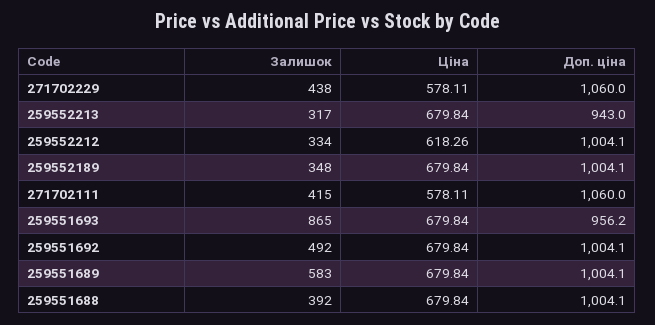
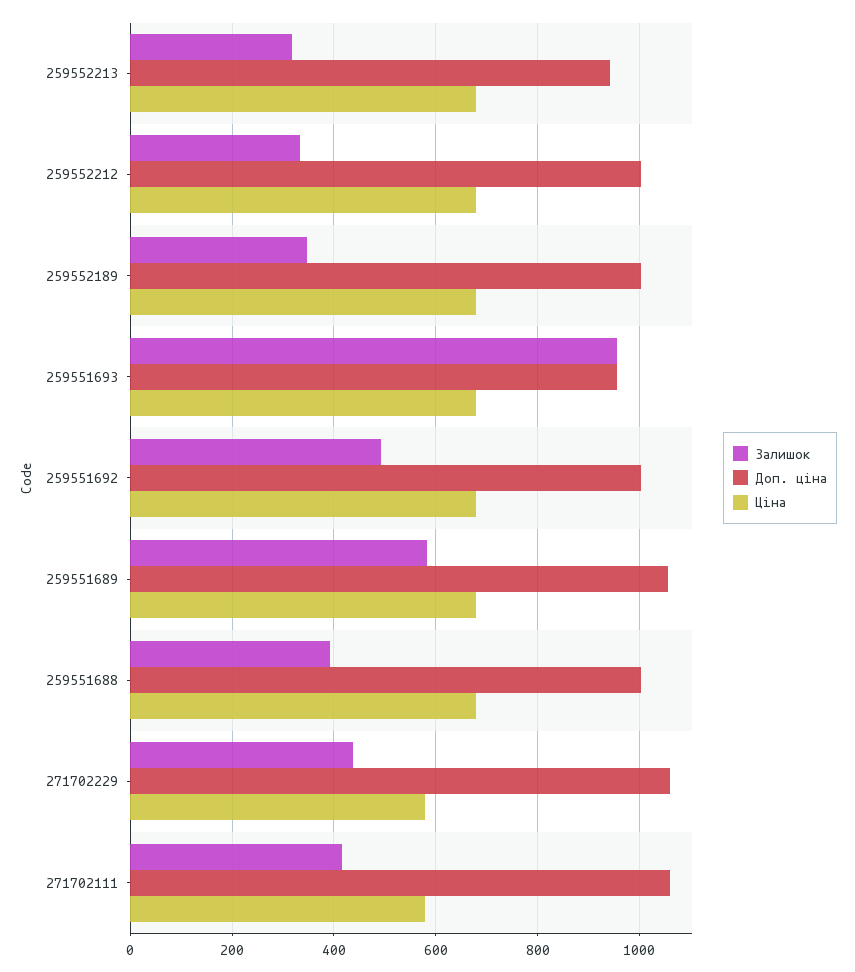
  {
    "Залишок": {
      "271702229": 438,
      "259552213": 317,
      "259552212": 334,
      "259552189": 348,
      "271702111": 415,
-     "259551693": 865,
+     "259551693": 960,
      "259551692": 492,
      "259551689": 583,
      "259551688": 392
    },
    "Ціна": {
      "271702229": 578.11,
      "259552213": 679.84,
-     "259552212": 618.26,
+     "259552212": 680,
      "259552189": 679.84,
      "271702111": 578.11,
      "259551693": 679.84,
      "259551692": 679.84,
      "259551689": 679.84,
      "259551688": 679.84
    },
    "Доп. ціна": {
      "271702229": 1060,
      "259552213": 943,
      "259552212": 1004.1,
      "259552189": 1004.1,
      "271702111": 1060,
      "259551693": 956.2,
      "259551692": 1004.1,
-     "259551689": 1004.1,
+     "259551689": 1060,
      "259551688": 1004.1
    }
  }

